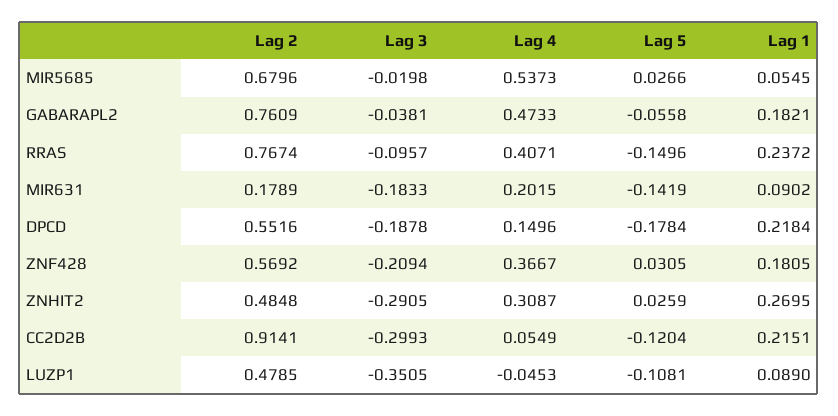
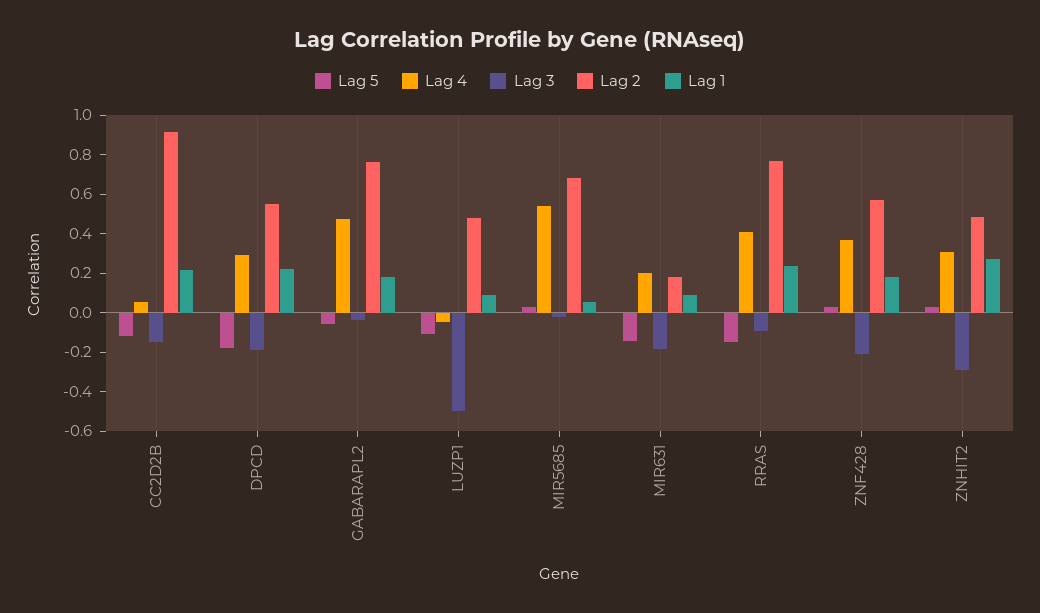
  {
    "Lag 2": {
      "MIR5685": 0.6796,
      "GABARAPL2": 0.7609,
      "RRAS": 0.7674,
      "MIR631": 0.1789,
      "DPCD": 0.5516,
      "ZNF428": 0.5692,
      "ZNHIT2": 0.4848,
      "CC2D2B": 0.9141,
      "LUZP1": 0.4785
    },
    "Lag 3": {
      "MIR5685": -0.0198,
      "GABARAPL2": -0.0381,
      "RRAS": -0.0957,
      "MIR631": -0.1833,
      "DPCD": -0.1878,
      "ZNF428": -0.2094,
      "ZNHIT2": -0.2905,
-     "CC2D2B": -0.2993,
+     "CC2D2B": -0.15,
-     "LUZP1": -0.3505
+     "LUZP1": -0.5
    },
    "Lag 4": {
      "MIR5685": 0.5373,
      "GABARAPL2": 0.4733,
      "RRAS": 0.4071,
      "MIR631": 0.2015,
-     "DPCD": 0.1496,
+     "DPCD": 0.3,
      "ZNF428": 0.3667,
      "ZNHIT2": 0.3087,
      "CC2D2B": 0.0549,
      "LUZP1": -0.0453
    },
    "Lag 5": {
      "MIR5685": 0.0266,
      "GABARAPL2": -0.0558,
      "RRAS": -0.1496,
      "MIR631": -0.1419,
      "DPCD": -0.1784,
      "ZNF428": 0.0305,
      "ZNHIT2": 0.0259,
      "CC2D2B": -0.1204,
      "LUZP1": -0.1081
    },
    "Lag 1": {
      "MIR5685": 0.0545,
      "GABARAPL2": 0.1821,
      "RRAS": 0.2372,
      "MIR631": 0.0902,
      "DPCD": 0.2184,
      "ZNF428": 0.1805,
      "ZNHIT2": 0.2695,
      "CC2D2B": 0.2151,
      "LUZP1": 0.089
    }
  }

